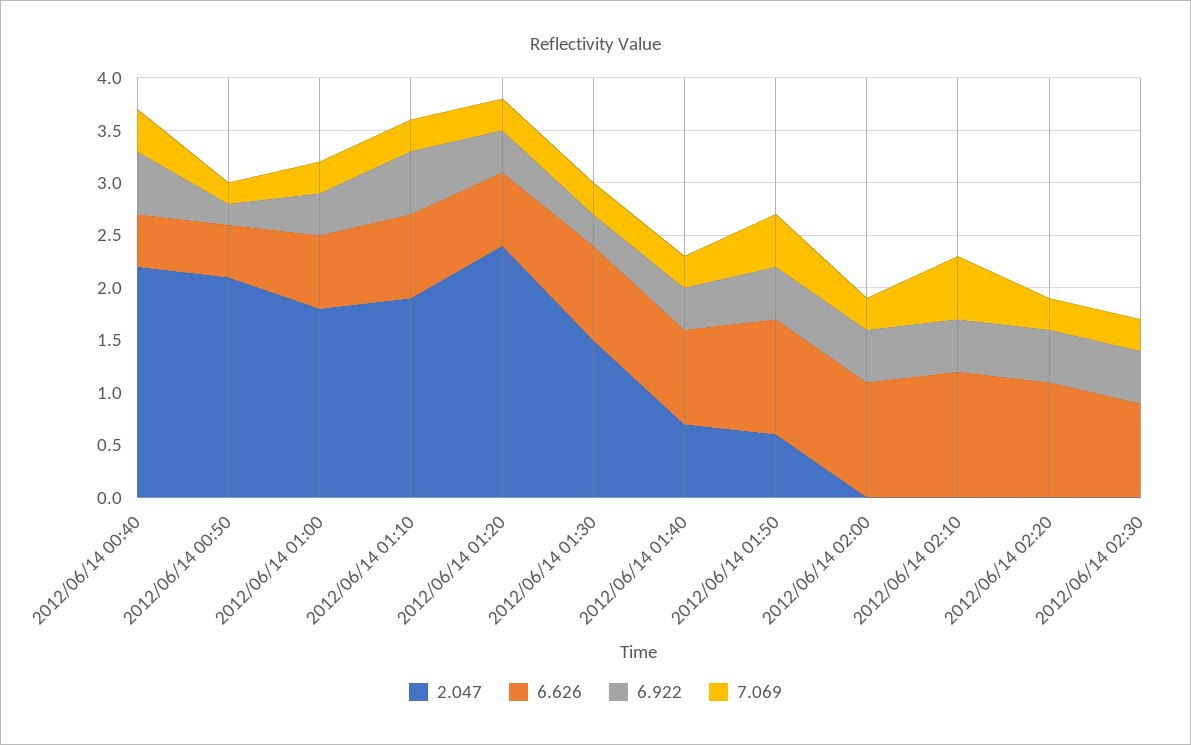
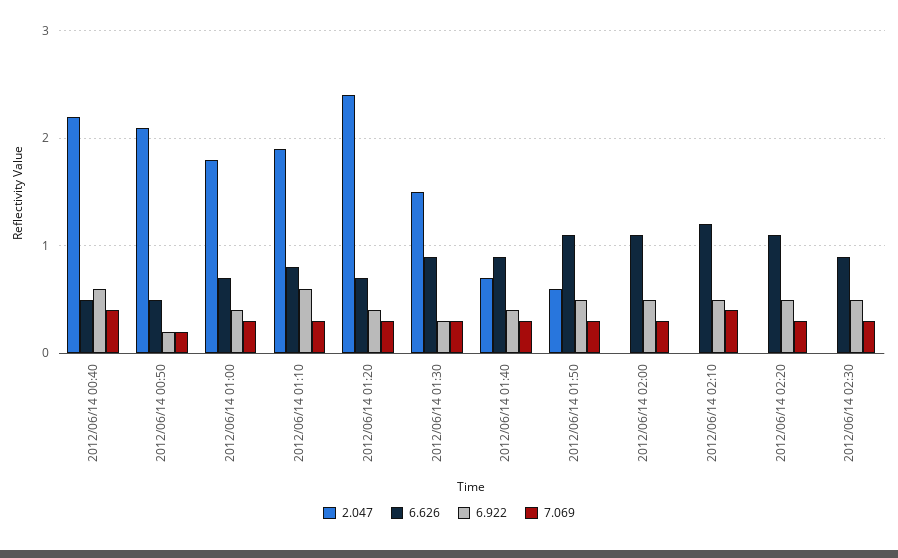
  {
    "2.047": {
      "2012/06/14 00:40": 2.2,
      "2012/06/14 00:50": 2.1,
      "2012/06/14 01:00": 1.8,
      "2012/06/14 01:10": 1.9,
      "2012/06/14 01:20": 2.4,
      "2012/06/14 01:30": 1.5,
      "2012/06/14 01:40": 0.7,
      "2012/06/14 01:50": 0.6,
      "2012/06/14 02:00": 0,
      "2012/06/14 02:10": 0,
      "2012/06/14 02:20": 0,
      "2012/06/14 02:30": 0
    },
    "6.626": {
      "2012/06/14 00:40": 0.5,
      "2012/06/14 00:50": 0.5,
      "2012/06/14 01:00": 0.7,
      "2012/06/14 01:10": 0.8,
      "2012/06/14 01:20": 0.7,
      "2012/06/14 01:30": 0.9,
      "2012/06/14 01:40": 0.9,
      "2012/06/14 01:50": 1.1,
      "2012/06/14 02:00": 1.1,
      "2012/06/14 02:10": 1.2,
      "2012/06/14 02:20": 1.1,
      "2012/06/14 02:30": 0.9
    },
    "6.922": {
      "2012/06/14 00:40": 0.6,
      "2012/06/14 00:50": 0.2,
      "2012/06/14 01:00": 0.4,
      "2012/06/14 01:10": 0.6,
      "2012/06/14 01:20": 0.4,
      "2012/06/14 01:30": 0.3,
      "2012/06/14 01:40": 0.4,
      "2012/06/14 01:50": 0.5,
      "2012/06/14 02:00": 0.5,
      "2012/06/14 02:10": 0.5,
      "2012/06/14 02:20": 0.5,
      "2012/06/14 02:30": 0.5
    },
    "7.069": {
      "2012/06/14 00:40": 0.4,
      "2012/06/14 00:50": 0.2,
      "2012/06/14 01:00": 0.3,
      "2012/06/14 01:10": 0.3,
      "2012/06/14 01:20": 0.3,
      "2012/06/14 01:30": 0.3,
      "2012/06/14 01:40": 0.3,
-     "2012/06/14 01:50": 0.5,
+     "2012/06/14 01:50": 0.3,
      "2012/06/14 02:00": 0.3,
-     "2012/06/14 02:10": 0.6,
+     "2012/06/14 02:10": 0.4,
      "2012/06/14 02:20": 0.3,
      "2012/06/14 02:30": 0.3
    }
  }

